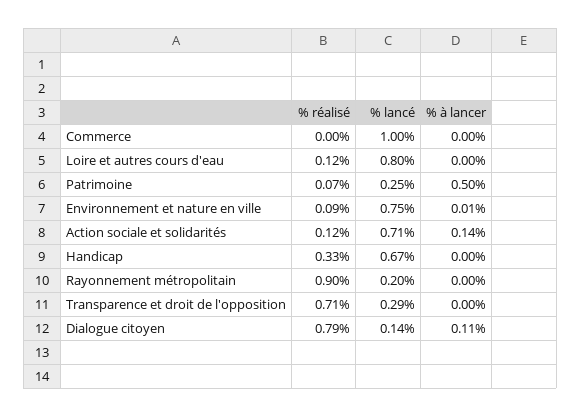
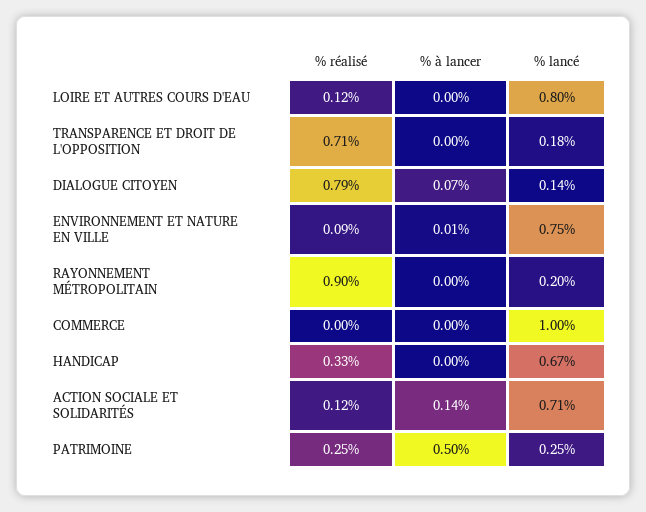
  {
    "% réalisé": {
      "Commerce": 0,
      "Loire et autres cours d'eau": 0.12,
-     "Patrimoine": 0.07,
+     "Patrimoine": 0.25,
      "Environnement et nature en ville": 0.09,
      "Action sociale et solidarités": 0.12,
      "Handicap": 0.33,
      "Rayonnement métropolitain": 0.9,
      "Transparence et droit de l'opposition": 0.71,
      "Dialogue citoyen": 0.79
    },
    "% lancé": {
      "Commerce": 1,
      "Loire et autres cours d'eau": 0.8,
      "Patrimoine": 0.25,
      "Environnement et nature en ville": 0.75,
      "Action sociale et solidarités": 0.71,
      "Handicap": 0.67,
      "Rayonnement métropolitain": 0.2,
-     "Transparence et droit de l'opposition": 0.29,
+     "Transparence et droit de l'opposition": 0.18,
      "Dialogue citoyen": 0.14
    },
    "% à lancer": {
      "Commerce": 0,
      "Loire et autres cours d'eau": 0,
      "Patrimoine": 0.5,
      "Environnement et nature en ville": 0.01,
      "Action sociale et solidarités": 0.14,
      "Handicap": 0,
      "Rayonnement métropolitain": 0,
      "Transparence et droit de l'opposition": 0,
-     "Dialogue citoyen": 0.11
+     "Dialogue citoyen": 0.07
    }
  }

